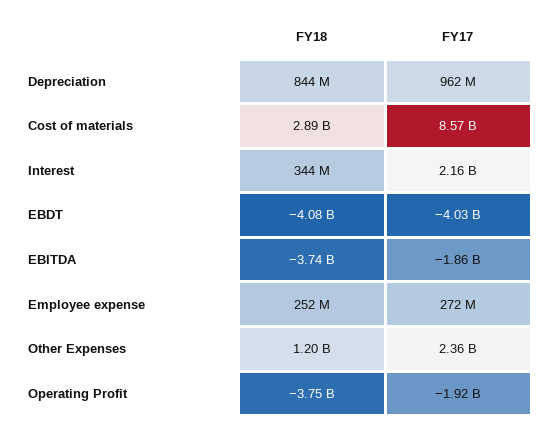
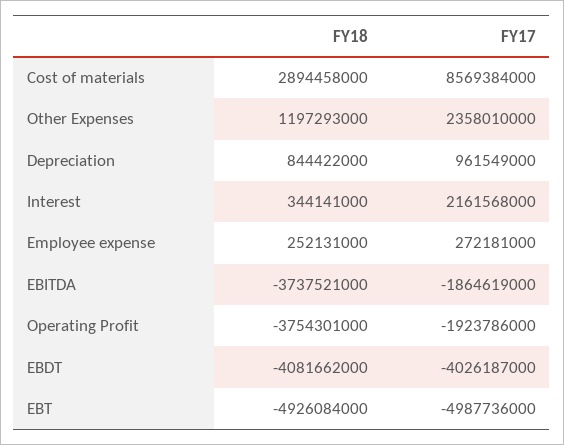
  {
    "FY18": {
      "Depreciation": 844422000,
      "Cost of materials": 2894458000,
      "Interest": 344141000,
      "EBDT": -4081662000,
      "EBITDA": -3737521000,
      "Employee expense": 252131000,
      "Other Expenses": 1197293000,
-     "Operating Profit": -3754301000
+     "Operating Profit": -3754301000,
+     "EBT": -4926084000
    },
    "FY17": {
      "Depreciation": 961549000,
      "Cost of materials": 8569384000,
      "Interest": 2161568000,
      "EBDT": -4026187000,
      "EBITDA": -1864619000,
      "Employee expense": 272181000,
      "Other Expenses": 2358010000,
-     "Operating Profit": -1923786000
+     "Operating Profit": -1923786000,
+     "EBT": -4987736000
    }
  }

